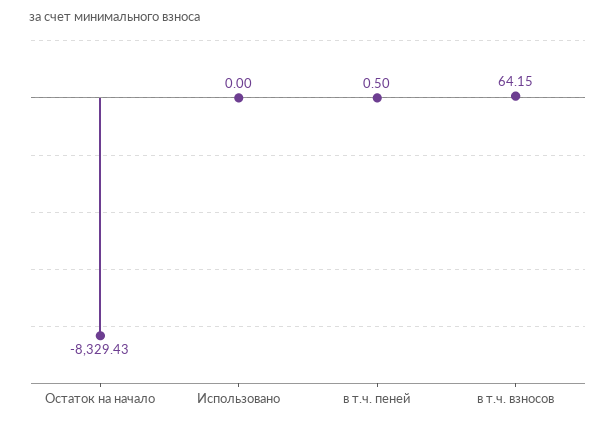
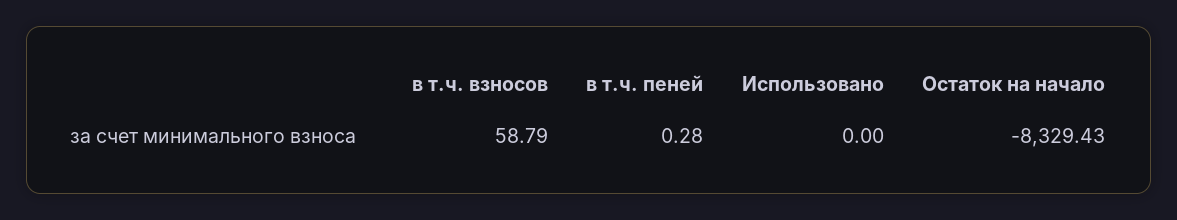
  {
    "Остаток на начало": -8329.43,
    "Использовано": 0,
-   "в т.ч. пеней": 0.5,
+   "в т.ч. пеней": 0.28,
-   "в т.ч. взносов": 64.15
+   "в т.ч. взносов": 58.79
  }

